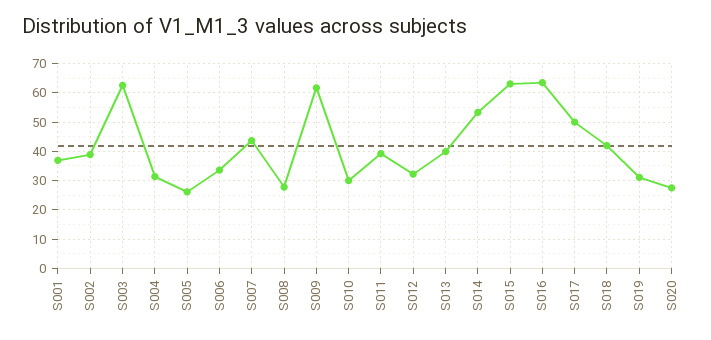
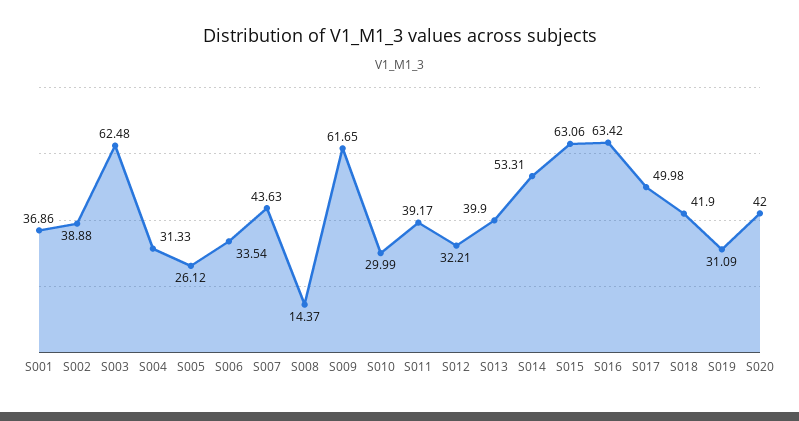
  {
    "S001": 36.86,
    "S002": 38.88,
    "S003": 62.48,
    "S004": 31.33,
    "S005": 26.12,
    "S006": 33.54,
    "S007": 43.63,
-   "S008": 27.5,
+   "S008": 14.37,
    "S009": 61.65,
    "S010": 29.99,
    "S011": 39.17,
    "S012": 32.21,
    "S013": 39.9,
    "S014": 53.31,
    "S015": 63.06,
    "S016": 63.42,
    "S017": 49.98,
    "S018": 41.9,
    "S019": 31.09,
-   "S020": 27.5
+   "S020": 42
  }

